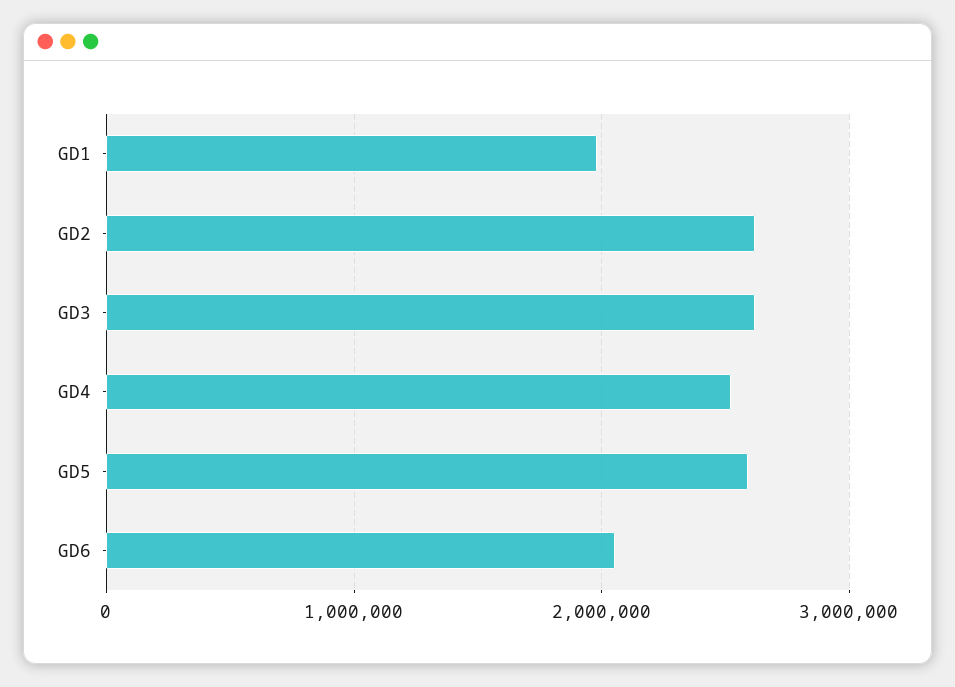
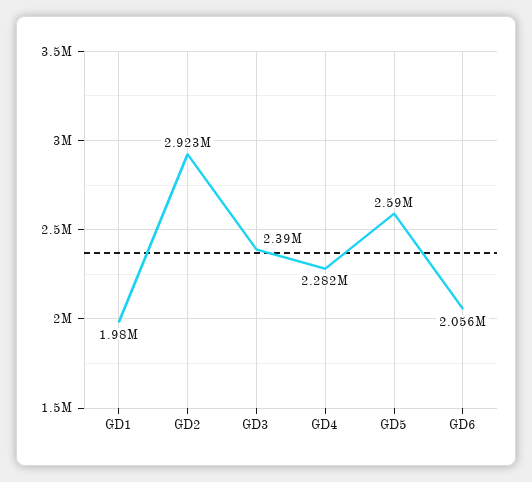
  {
    "GD1": 1980000,
-   "GD2": 2600000,
+   "GD2": 2923000,
-   "GD3": 2600000,
+   "GD3": 2390000,
-   "GD4": 2500000,
+   "GD4": 2282000,
    "GD5": 2590000,
    "GD6": 2056000
  }

